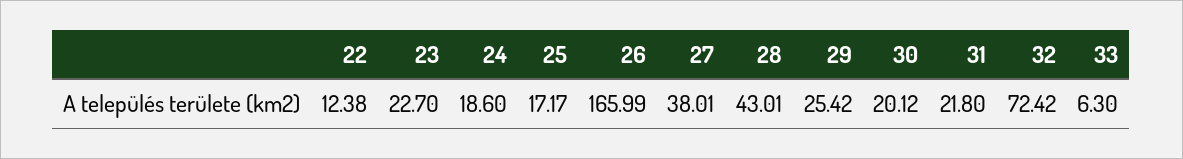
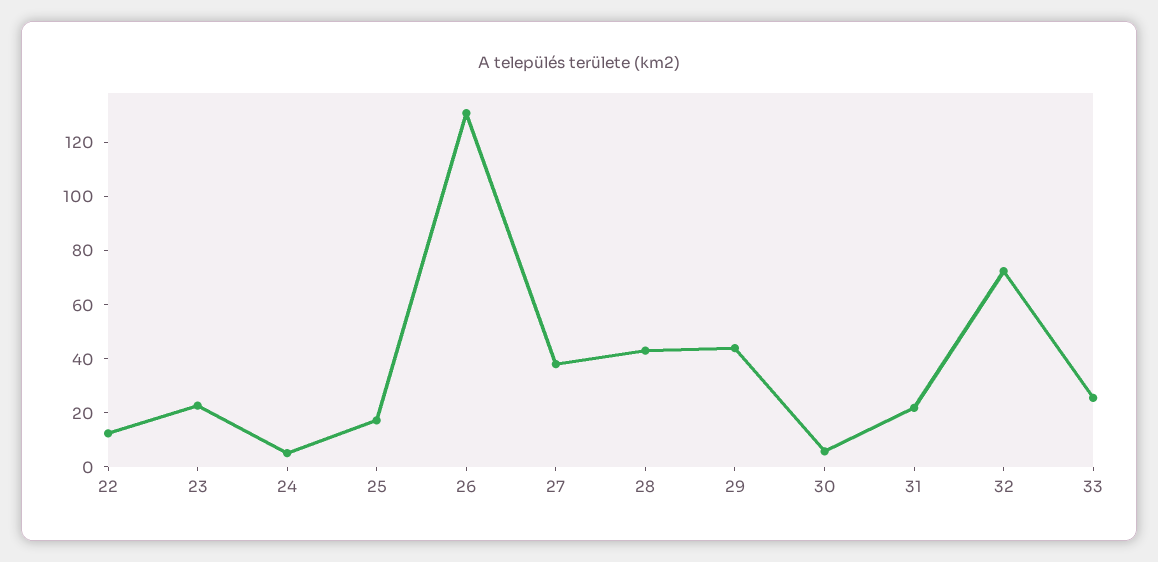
  {
    "22": 12.38,
    "23": 22.7,
-   "24": 18.6,
+   "24": 5,
    "25": 17.17,
-   "26": 165.99,
+   "26": 130,
    "27": 38.01,
    "28": 43.01,
-   "29": 25.42,
+   "29": 45,
-   "30": 20.12,
+   "30": 5,
    "31": 21.8,
    "32": 72.42,
-   "33": 6.3
+   "33": 25
  }

